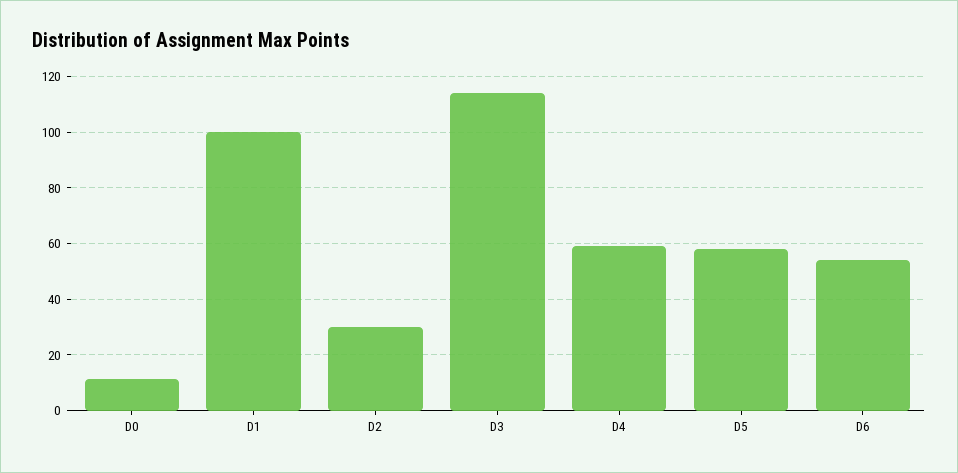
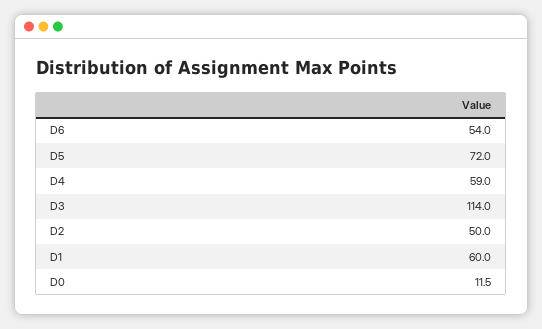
  {
    "D0": 11.5,
-   "D1": 100,
+   "D1": 60,
-   "D2": 30,
+   "D2": 50,
    "D3": 114,
    "D4": 59,
-   "D5": 57.5,
+   "D5": 72,
    "D6": 54
  }

